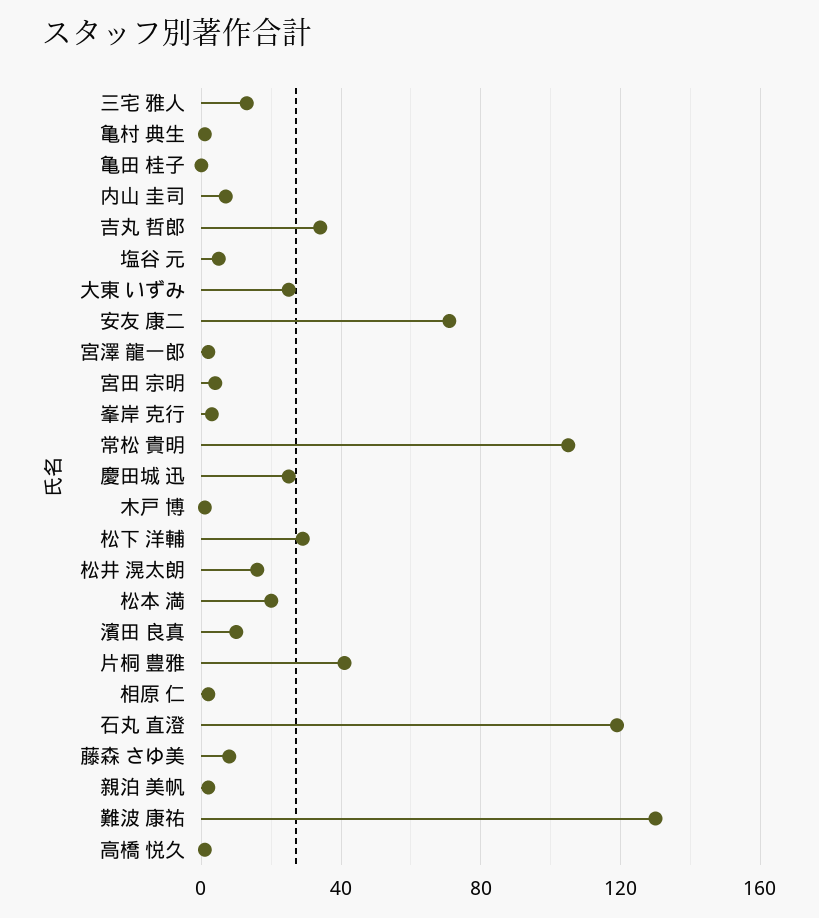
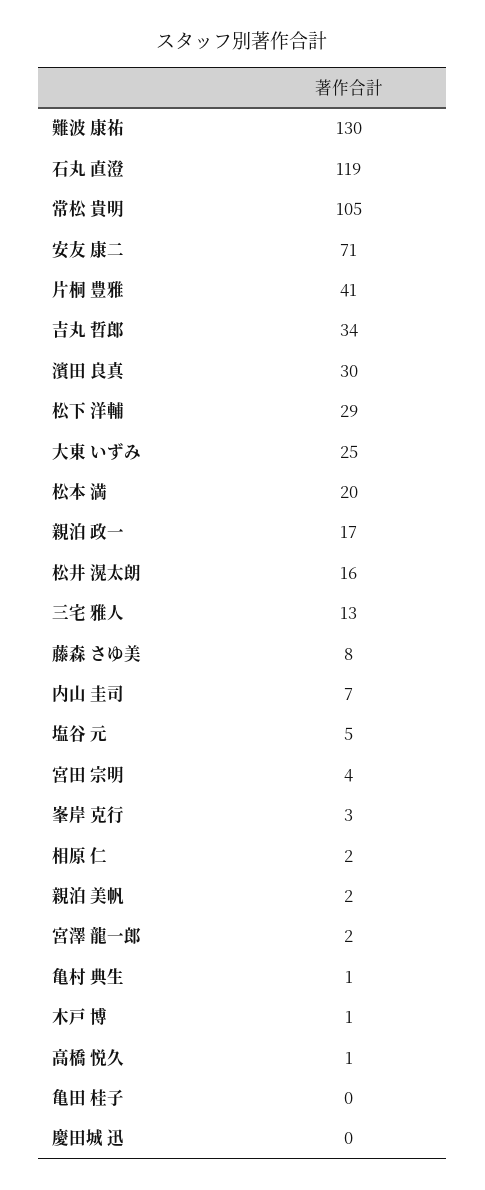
  {
    "三宅 雅人": 13,
    "亀村 典生": 1,
    "亀田 桂子": 0,
    "内山 圭司": 7,
    "吉丸 哲郎": 34,
    "塩谷 元": 5,
    "大東 いずみ": 25,
    "安友 康二": 71,
    "宮澤 龍一郎": 2,
    "宮田 宗明": 4,
    "峯岸 克行": 3,
    "常松 貴明": 105,
-   "慶田城 迅": 25,
+   "慶田城 迅": 0,
    "木戸 博": 1,
    "松下 洋輔": 29,
    "松井 滉太朗": 16,
    "松本 満": 20,
-   "濱田 良真": 10,
+   "濱田 良真": 30,
    "片桐 豊雅": 41,
    "相原 仁": 2,
    "石丸 直澄": 119,
    "藤森 さゆ美": 8,
    "親泊 美帆": 2,
    "難波 康祐": 130,
-   "高橋 悦久": 1
+   "高橋 悦久": 1,
+   "親泊 政一": 17
  }

